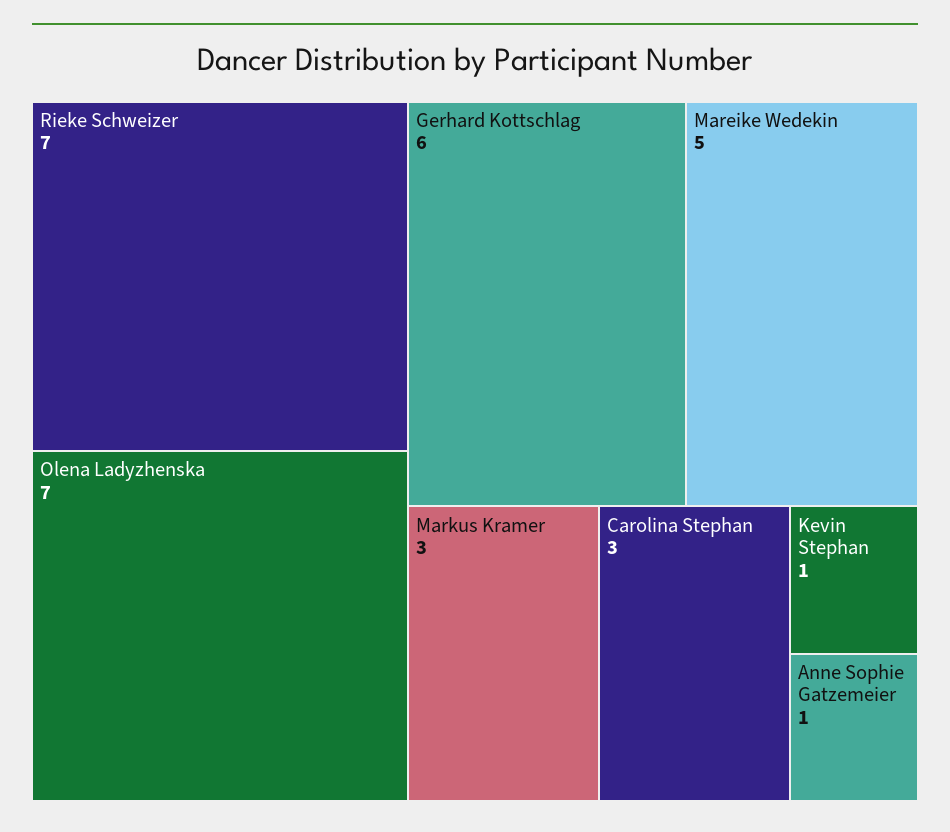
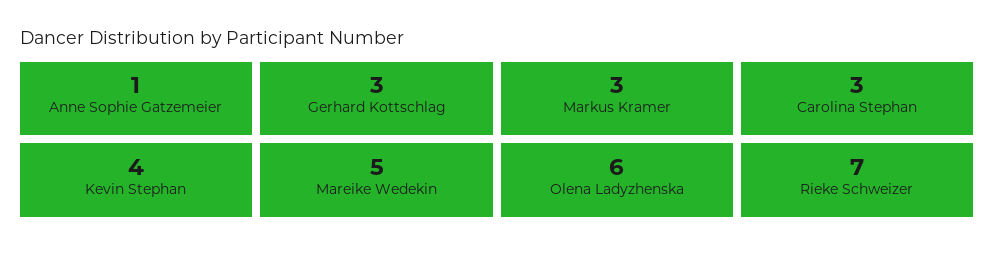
  {
    "Rieke Schweizer": 7,
-   "Olena Ladyzhenska": 7,
+   "Olena Ladyzhenska": 6,
-   "Gerhard Kottschlag": 6,
+   "Gerhard Kottschlag": 3,
    "Mareike Wedekin": 5,
    "Markus Kramer": 3,
    "Carolina Stephan": 3,
-   "Kevin Stephan": 1,
+   "Kevin Stephan": 4,
    "Anne Sophie Gatzemeier": 1
  }

